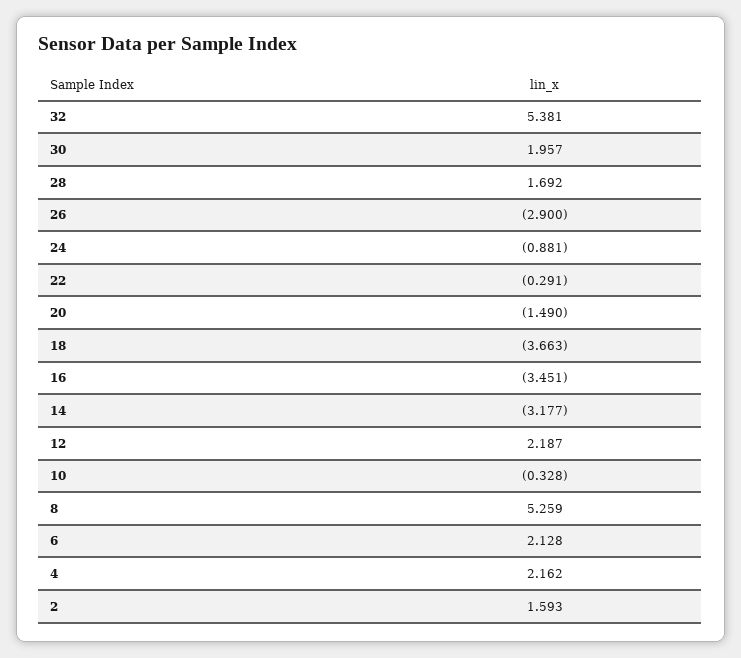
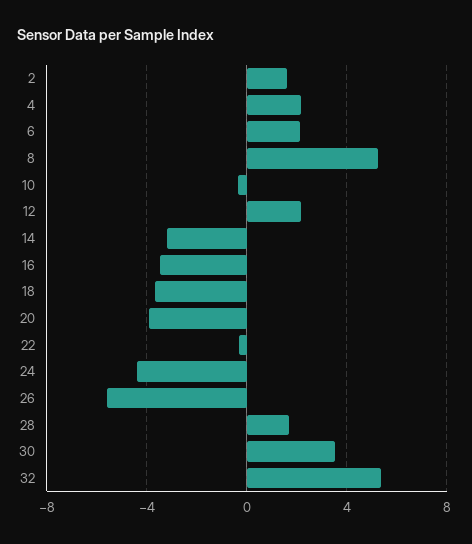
  {
    "32": 5.381,
-   "30": 1.957,
+   "30": 3.5,
    "28": 1.692,
-   "26": -2.9,
+   "26": -5.5,
-   "24": -0.881,
+   "24": -4.5,
    "22": -0.291,
-   "20": -1.49,
+   "20": -4,
    "18": -3.663,
    "16": -3.451,
    "14": -3.177,
    "12": 2.187,
    "10": -0.328,
    "8": 5.259,
    "6": 2.128,
    "4": 2.162,
    "2": 1.593
  }

